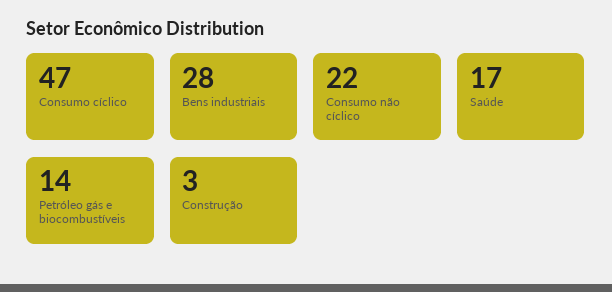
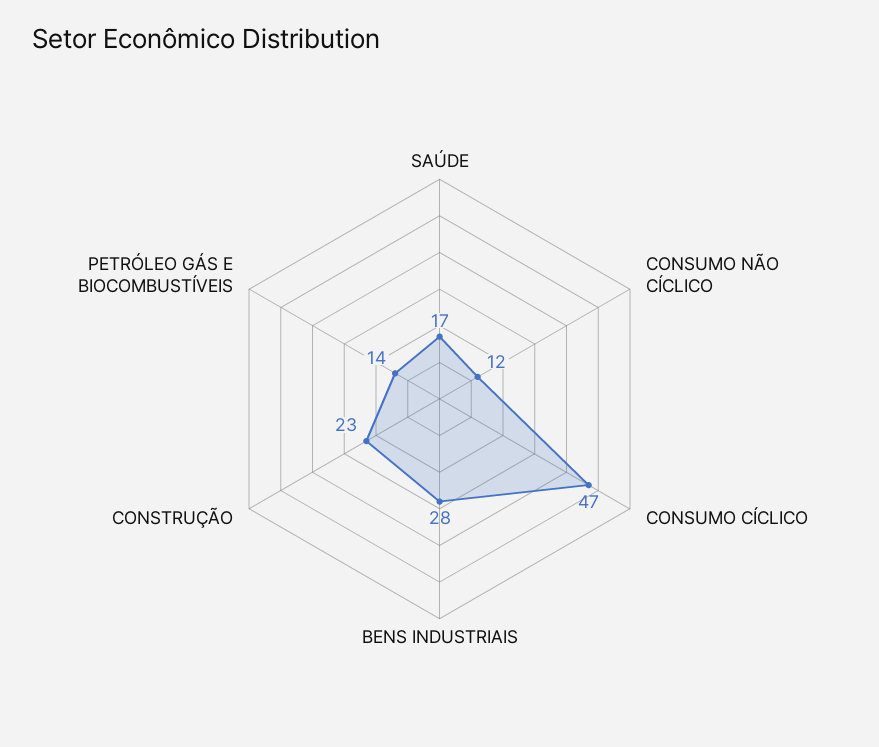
  {
    "Consumo cíclico": 47,
    "Bens industriais": 28,
-   "Consumo não cíclico": 22,
+   "Consumo não cíclico": 12,
    "Saúde": 17,
    "Petróleo gás e biocombustíveis": 14,
-   "Construção": 3
+   "Construção": 23
  }

